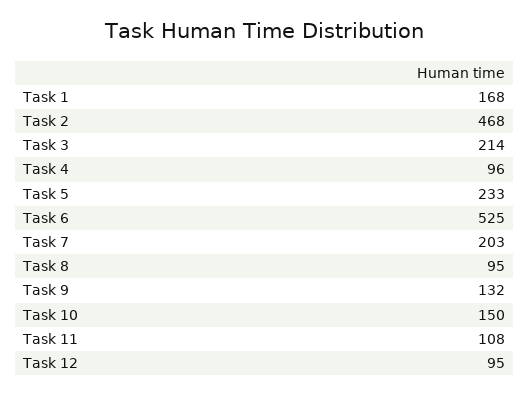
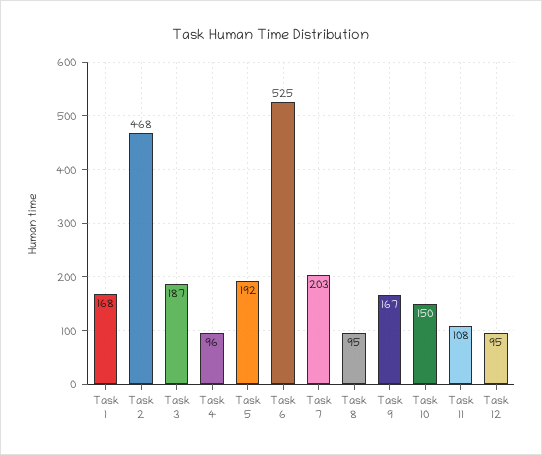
  {
    "Task 1": 168,
    "Task 2": 468,
-   "Task 3": 214,
+   "Task 3": 187,
    "Task 4": 96,
-   "Task 5": 233,
+   "Task 5": 192,
    "Task 6": 525,
    "Task 7": 203,
    "Task 8": 95,
-   "Task 9": 132,
+   "Task 9": 167,
    "Task 10": 150,
    "Task 11": 108,
    "Task 12": 95
  }

